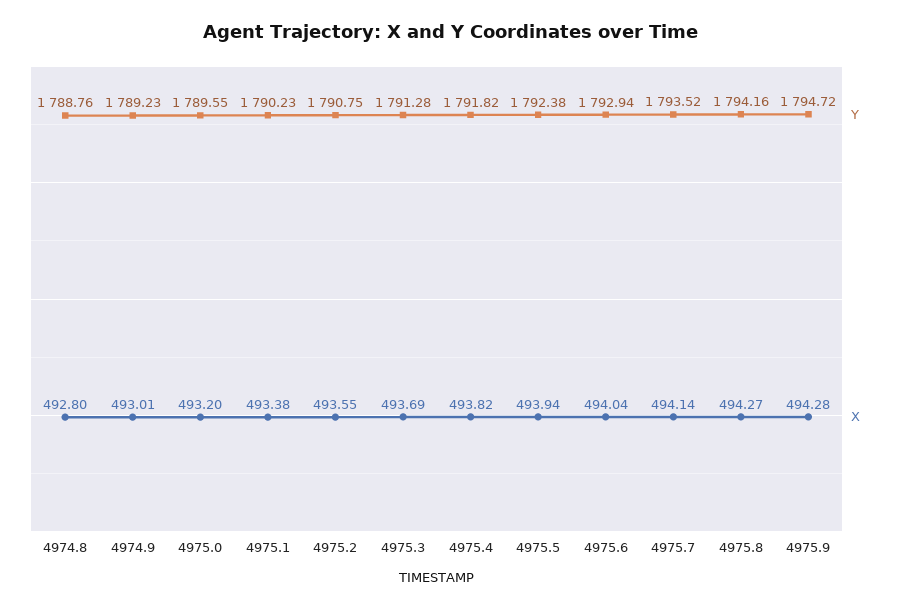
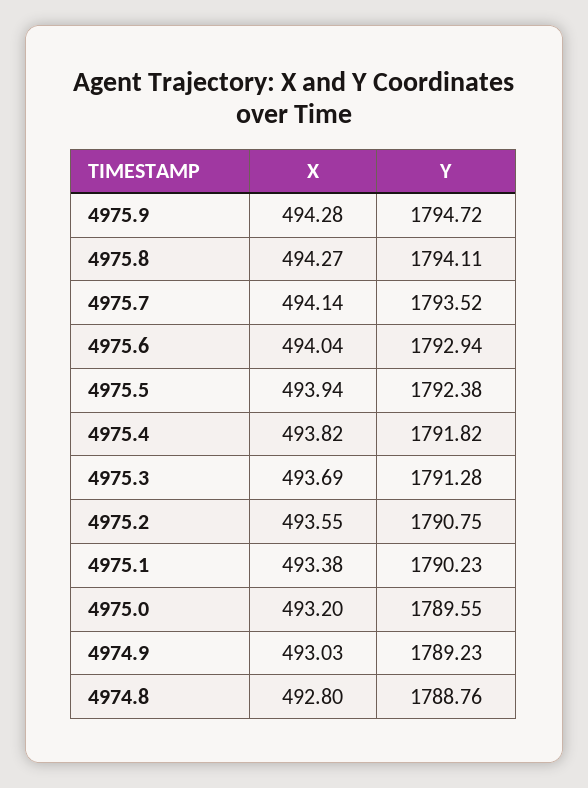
  {
    "Y": {
      "4974.8": 1788.76,
      "4974.9": 1789.23,
      "4975.0": 1789.55,
      "4975.1": 1790.23,
      "4975.2": 1790.75,
      "4975.3": 1791.28,
      "4975.4": 1791.82,
      "4975.5": 1792.38,
      "4975.6": 1792.94,
      "4975.7": 1793.52,
-     "4975.8": 1794.16,
+     "4975.8": 1794.11,
      "4975.9": 1794.72
    },
    "X": {
      "4974.8": 492.8,
-     "4974.9": 493.01,
+     "4974.9": 493.03,
      "4975.0": 493.2,
      "4975.1": 493.38,
      "4975.2": 493.55,
      "4975.3": 493.69,
      "4975.4": 493.82,
      "4975.5": 493.94,
      "4975.6": 494.04,
      "4975.7": 494.14,
      "4975.8": 494.27,
      "4975.9": 494.28
    }
  }

